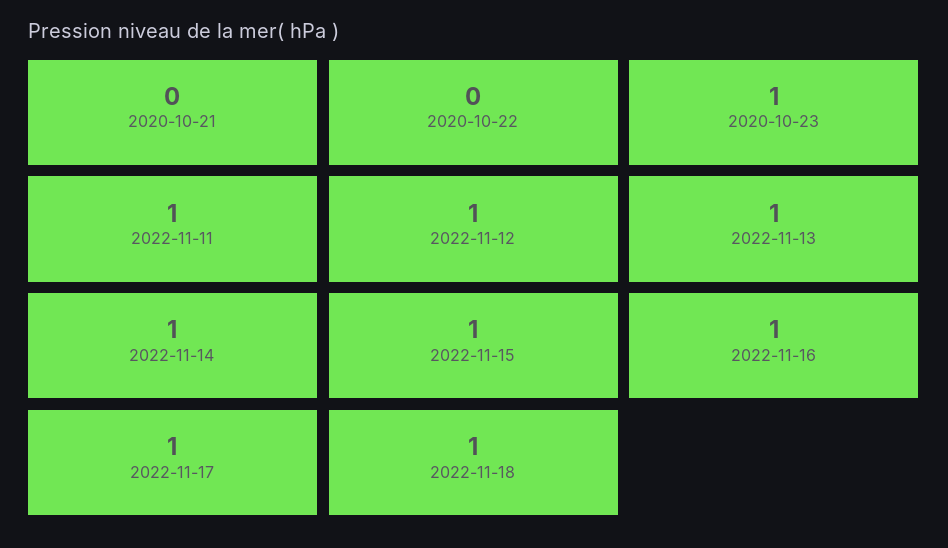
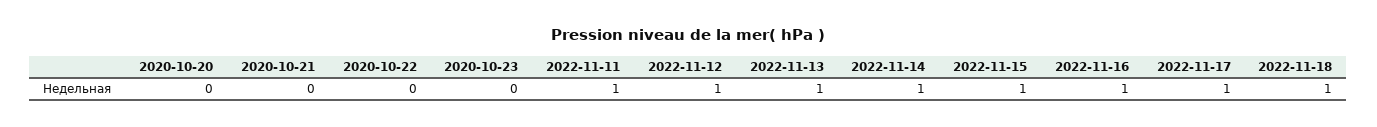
  {
    "2020-10-21": 0,
    "2020-10-22": 0,
-   "2020-10-23": 1,
+   "2020-10-23": 0,
    "2022-11-11": 1,
    "2022-11-12": 1,
    "2022-11-13": 1,
    "2022-11-14": 1,
    "2022-11-15": 1,
    "2022-11-16": 1,
    "2022-11-17": 1,
-   "2022-11-18": 1
+   "2022-11-18": 1,
+   "2020-10-20": 0
  }

